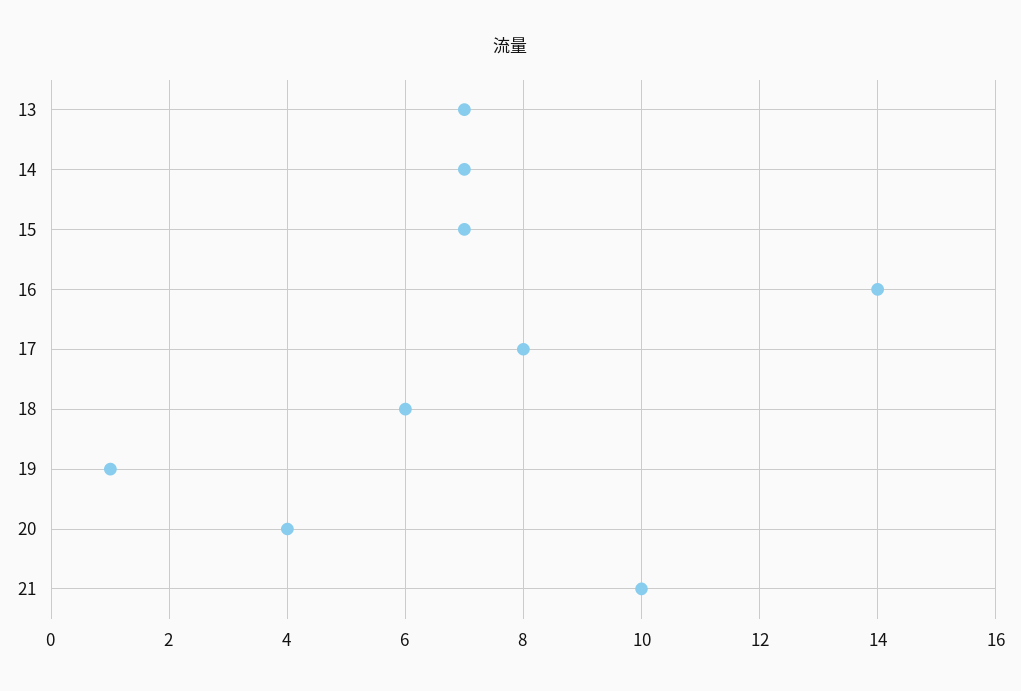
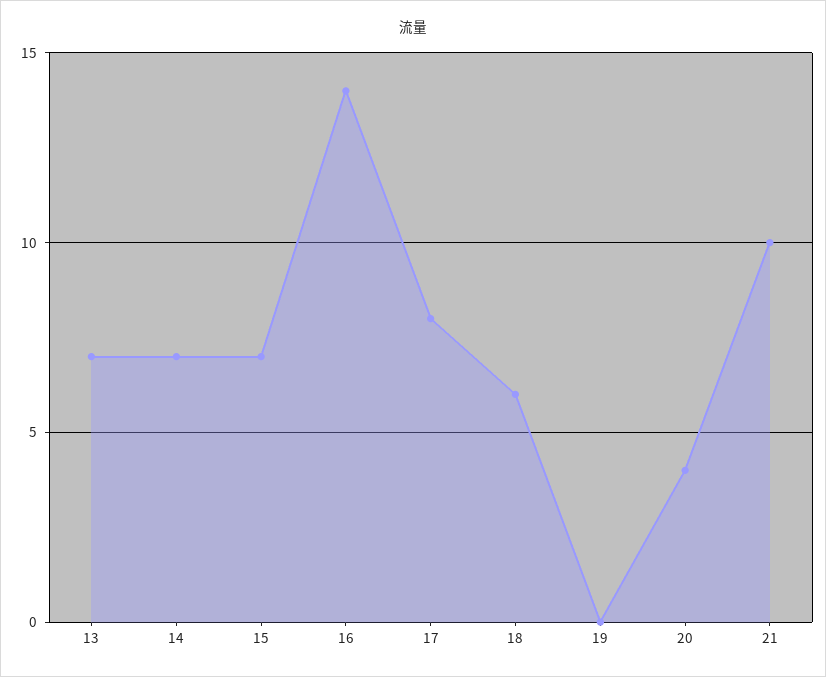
  {
    "13": 7,
    "14": 7,
    "15": 7,
    "16": 14,
    "17": 8,
    "18": 6,
-   "19": 1,
+   "19": 0,
    "20": 4,
    "21": 10
  }

